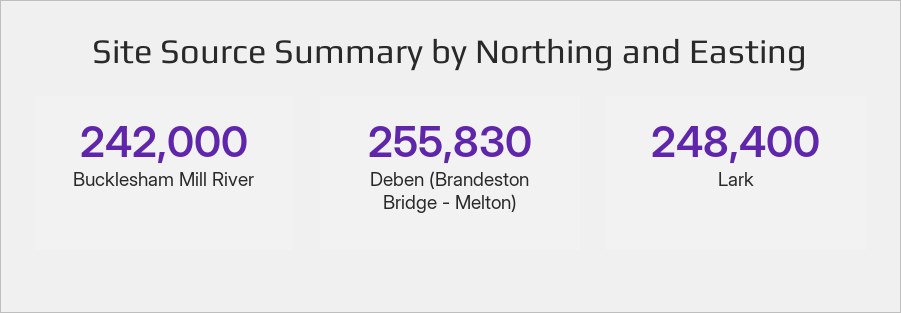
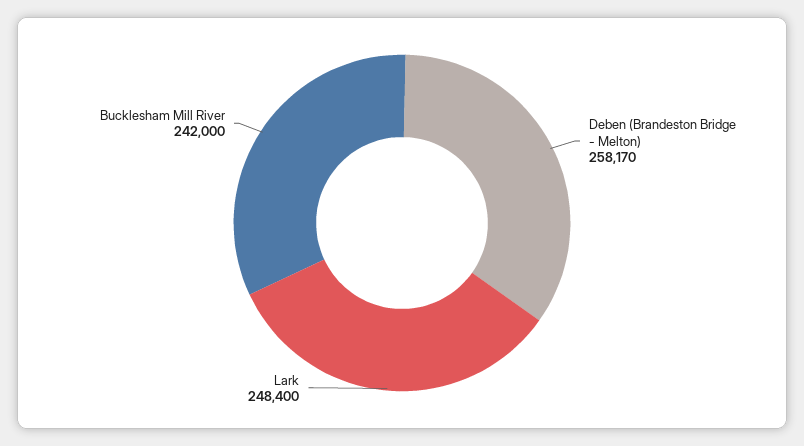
  {
    "Bucklesham Mill River": 242000,
-   "Deben (Brandeston Bridge - Melton)": 255830,
+   "Deben (Brandeston Bridge - Melton)": 258170,
    "Lark": 248400
  }

